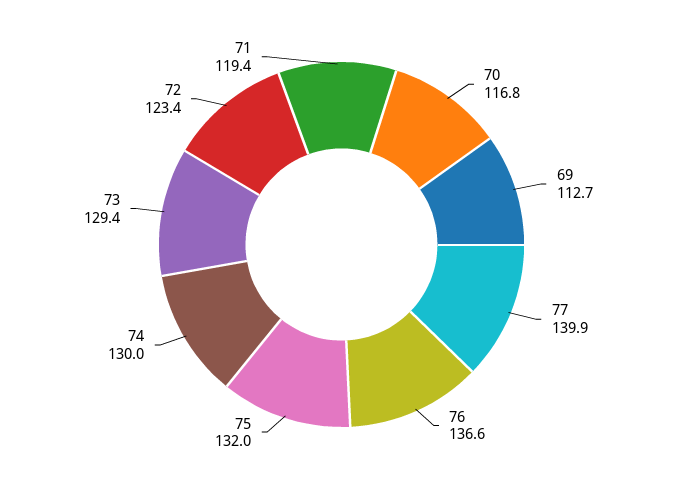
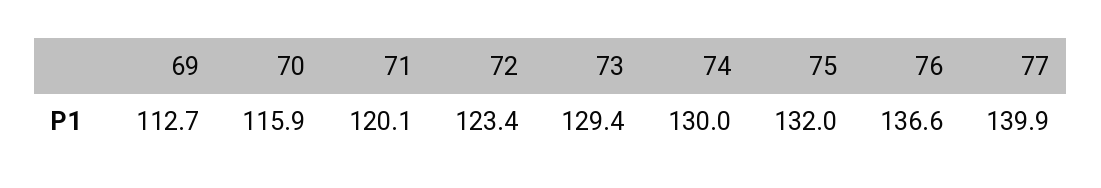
  {
-   "70": 116.8,
+   "70": 115.9,
    "69": 112.7,
    "77": 139.9,
    "76": 136.6,
    "75": 132,
    "74": 130,
    "73": 129.4,
    "72": 123.4,
-   "71": 119.4
+   "71": 120.1
  }

